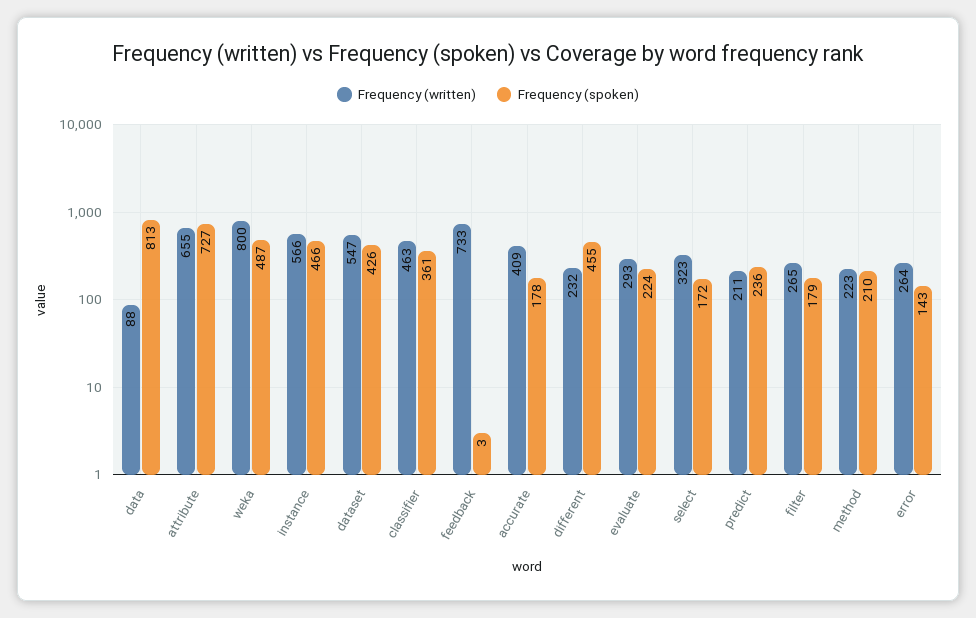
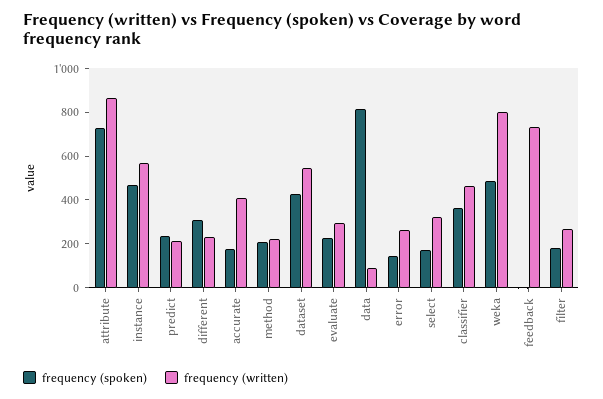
  {
    "Frequency (written)": {
      "data": 88,
-     "attribute": 655,
+     "attribute": 850,
      "weka": 800,
      "instance": 566,
      "dataset": 547,
      "classifier": 463,
      "feedback": 733,
      "accurate": 409,
      "different": 232,
      "evaluate": 293,
      "select": 323,
      "predict": 211,
      "filter": 265,
      "method": 223,
      "error": 264
    },
    "Frequency (spoken)": {
      "data": 813,
      "attribute": 727,
      "weka": 487,
      "instance": 466,
      "dataset": 426,
      "classifier": 361,
      "feedback": 3,
      "accurate": 178,
-     "different": 455,
+     "different": 300,
      "evaluate": 224,
      "select": 172,
      "predict": 236,
      "filter": 179,
      "method": 210,
      "error": 143
    }
  }

